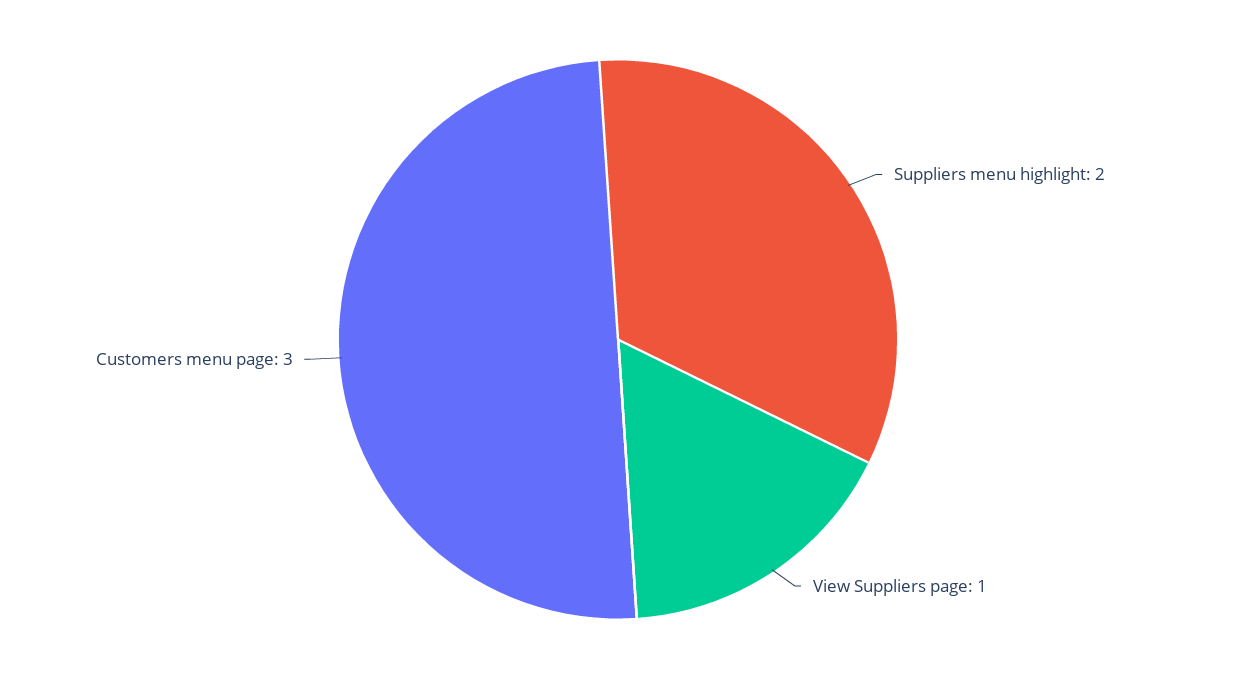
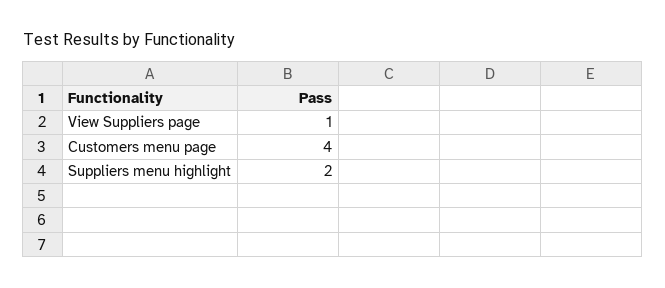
  {
    "Suppliers menu highlight": 2,
    "View Suppliers page": 1,
-   "Customers menu page": 3
+   "Customers menu page": 4
  }

